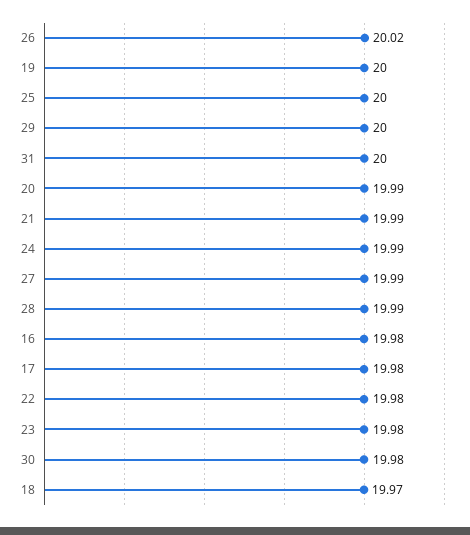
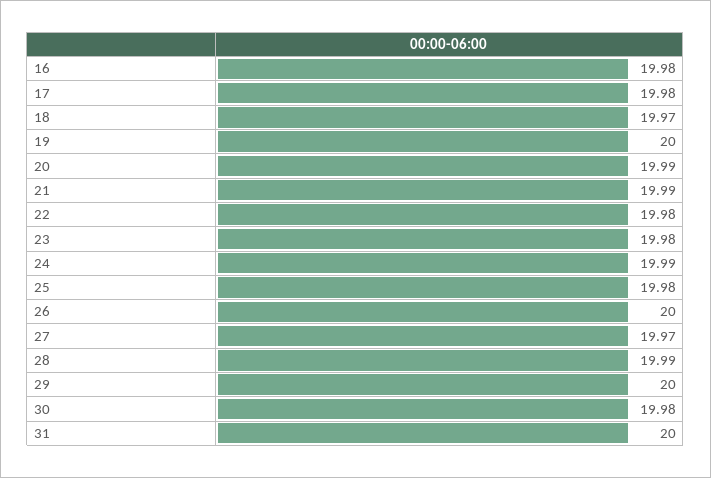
  {
-   "26": 20.02,
+   "26": 20,
    "19": 20,
-   "25": 20,
+   "25": 19.98,
    "29": 20,
    "31": 20,
    "20": 19.99,
    "21": 19.99,
    "24": 19.99,
-   "27": 19.99,
+   "27": 19.97,
    "28": 19.99,
    "16": 19.98,
    "17": 19.98,
    "22": 19.98,
    "23": 19.98,
    "30": 19.98,
    "18": 19.97
  }

